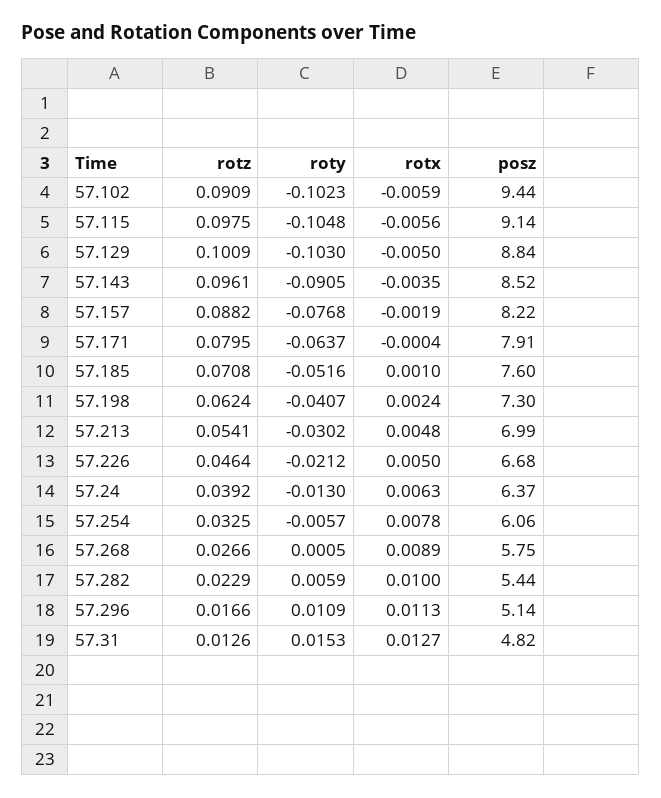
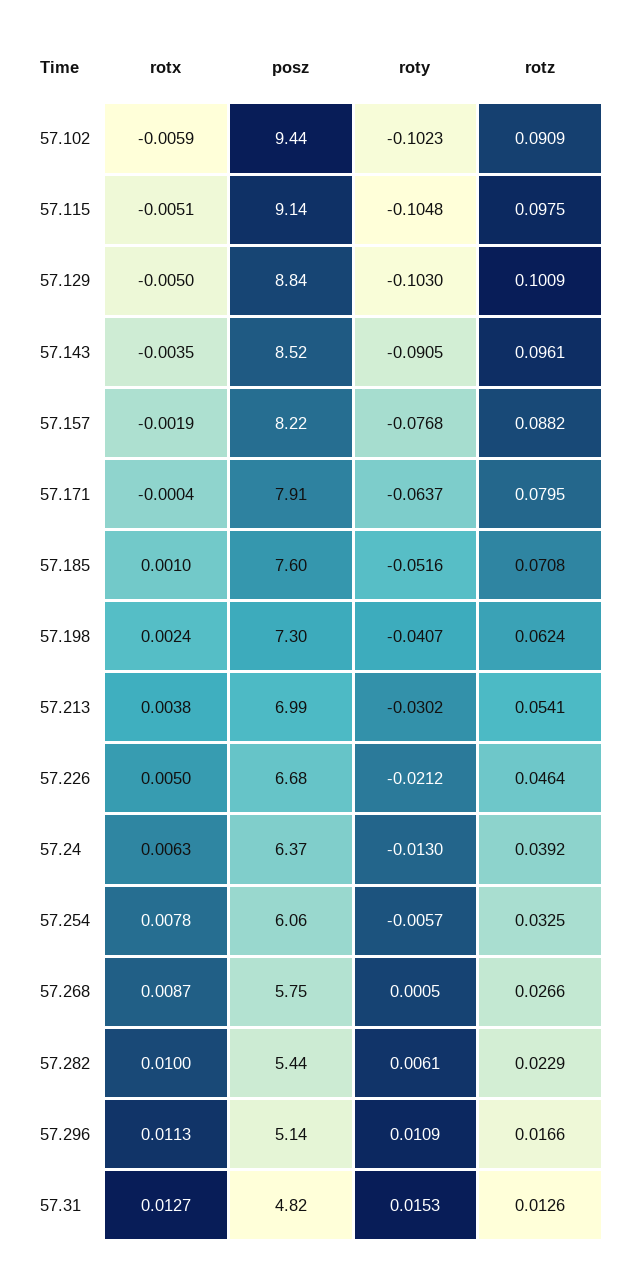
  {
    "rotz": {
      "57.102": 0.0909,
      "57.115": 0.0975,
      "57.129": 0.1009,
      "57.143": 0.0961,
      "57.157": 0.0882,
      "57.171": 0.0795,
      "57.185": 0.0708,
      "57.198": 0.0624,
      "57.213": 0.0541,
      "57.226": 0.0464,
      "57.24": 0.0392,
      "57.254": 0.0325,
      "57.268": 0.0266,
      "57.282": 0.0229,
      "57.296": 0.0166,
      "57.31": 0.0126
    },
    "roty": {
      "57.102": -0.1023,
      "57.115": -0.1048,
      "57.129": -0.103,
      "57.143": -0.0905,
      "57.157": -0.0768,
      "57.171": -0.0637,
      "57.185": -0.0516,
      "57.198": -0.0407,
      "57.213": -0.0302,
      "57.226": -0.0212,
      "57.24": -0.013,
      "57.254": -0.0057,
      "57.268": 0.0005,
-     "57.282": 0.0059,
+     "57.282": 0.0061,
      "57.296": 0.0109,
      "57.31": 0.0153
    },
    "rotx": {
      "57.102": -0.0059,
-     "57.115": -0.0056,
+     "57.115": -0.0051,
      "57.129": -0.005,
      "57.143": -0.0035,
      "57.157": -0.0019,
      "57.171": -0.0004,
      "57.185": 0.001,
      "57.198": 0.0024,
-     "57.213": 0.0048,
+     "57.213": 0.0038,
      "57.226": 0.005,
      "57.24": 0.0063,
      "57.254": 0.0078,
-     "57.268": 0.0089,
+     "57.268": 0.0087,
      "57.282": 0.01,
      "57.296": 0.0113,
      "57.31": 0.0127
    },
    "posz": {
      "57.102": 9.44,
      "57.115": 9.14,
      "57.129": 8.84,
      "57.143": 8.52,
      "57.157": 8.22,
      "57.171": 7.91,
      "57.185": 7.6,
      "57.198": 7.3,
      "57.213": 6.99,
      "57.226": 6.68,
      "57.24": 6.37,
      "57.254": 6.06,
      "57.268": 5.75,
      "57.282": 5.44,
      "57.296": 5.14,
      "57.31": 4.82
    }
  }

